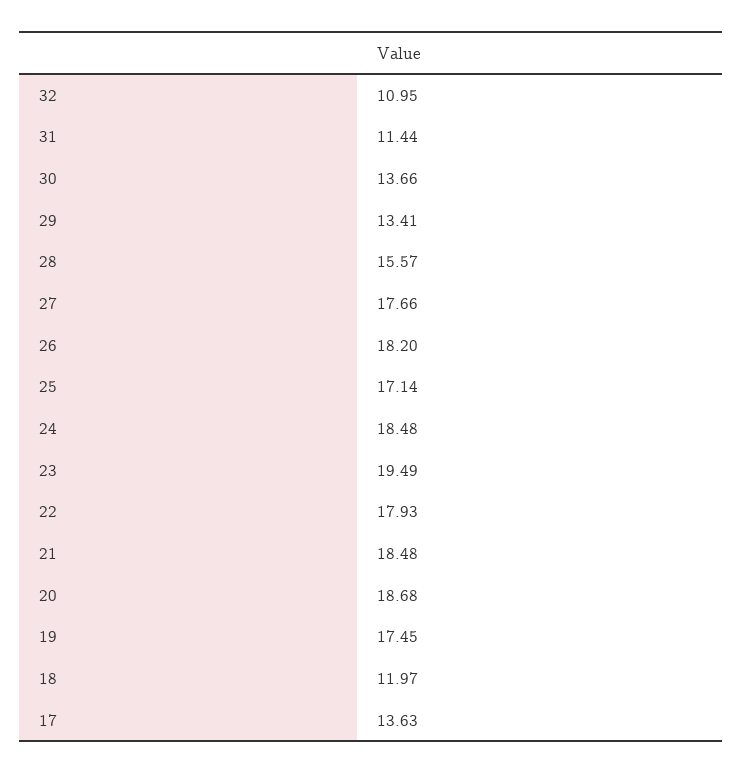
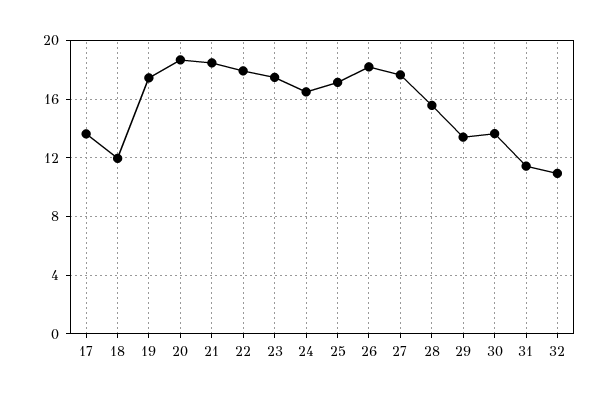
  {
    "32": 10.95,
    "31": 11.44,
    "30": 13.66,
    "29": 13.41,
    "28": 15.57,
    "27": 17.66,
    "26": 18.2,
    "25": 17.14,
-   "24": 18.48,
+   "24": 16.5,
-   "23": 19.49,
+   "23": 17.5,
    "22": 17.93,
    "21": 18.48,
    "20": 18.68,
    "19": 17.45,
    "18": 11.97,
    "17": 13.63
  }

